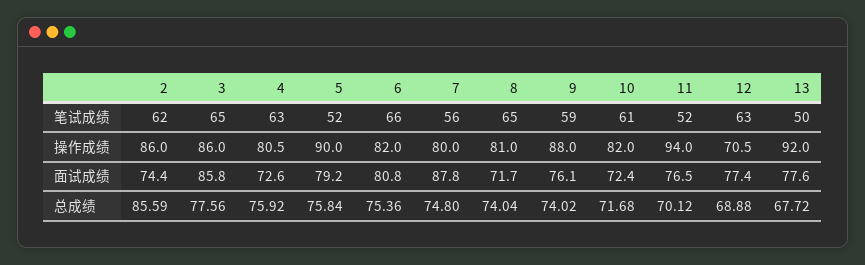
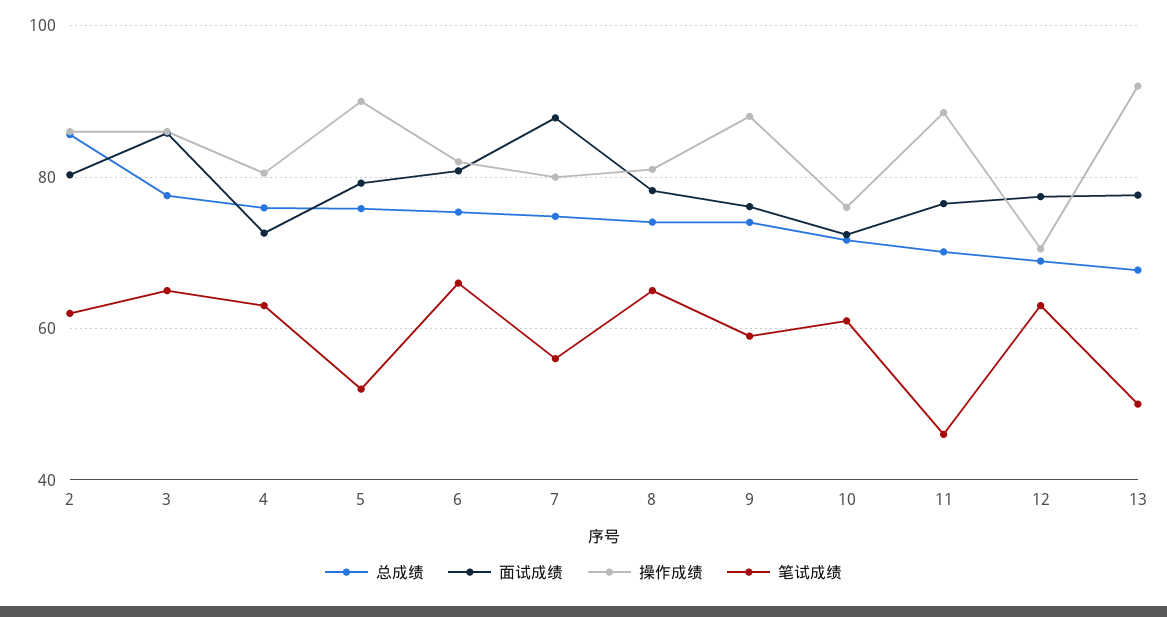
  {
    "笔试成绩": {
      "2": 62,
      "3": 65,
      "4": 63,
      "5": 52,
      "6": 66,
      "7": 56,
      "8": 65,
      "9": 59,
      "10": 61,
-     "11": 52,
+     "11": 46,
      "12": 63,
      "13": 50
    },
    "操作成绩": {
      "2": 86,
      "3": 86,
      "4": 80.5,
      "5": 90,
      "6": 82,
      "7": 80,
      "8": 81,
      "9": 88,
-     "10": 82,
+     "10": 76,
-     "11": 94,
+     "11": 88,
      "12": 70.5,
      "13": 92
    },
    "面试成绩": {
-     "2": 74.4,
+     "2": 80,
      "3": 85.8,
      "4": 72.6,
      "5": 79.2,
      "6": 80.8,
      "7": 87.8,
-     "8": 71.7,
+     "8": 78,
      "9": 76.1,
      "10": 72.4,
      "11": 76.5,
      "12": 77.4,
      "13": 77.6
    },
    "总成绩": {
      "2": 85.59,
      "3": 77.56,
      "4": 75.92,
      "5": 75.84,
      "6": 75.36,
      "7": 74.8,
      "8": 74.04,
      "9": 74.02,
      "10": 71.68,
      "11": 70.12,
      "12": 68.88,
      "13": 67.72
    }
  }

